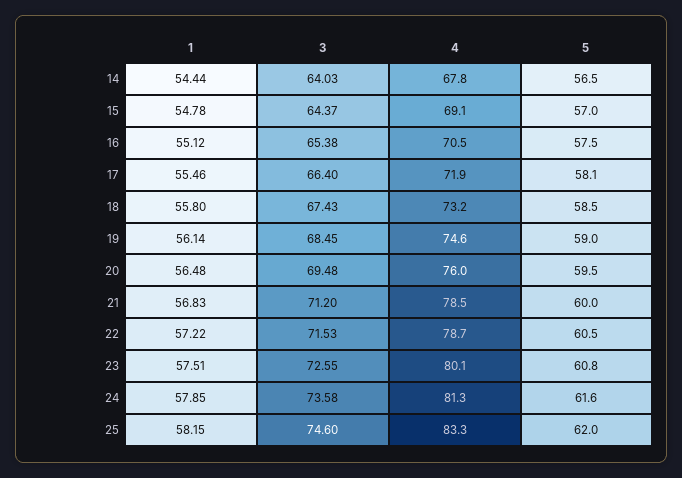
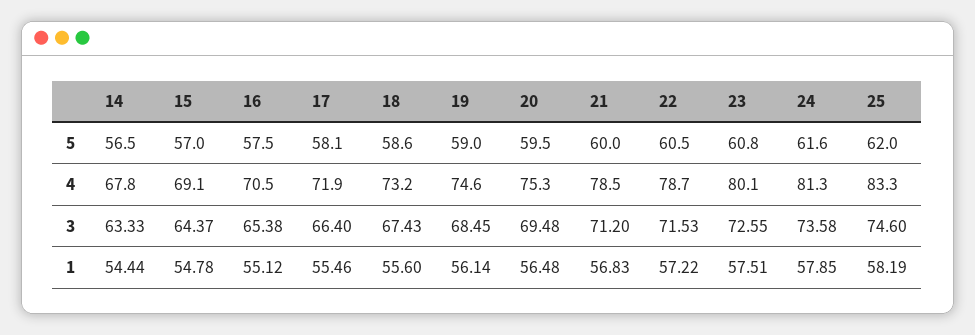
  {
    "1": {
      "14": 54.44,
      "15": 54.78,
      "16": 55.12,
      "17": 55.46,
-     "18": 55.8,
+     "18": 55.6,
      "19": 56.14,
      "20": 56.48,
      "21": 56.83,
      "22": 57.22,
      "23": 57.51,
      "24": 57.85,
-     "25": 58.15
+     "25": 58.19
    },
    "3": {
-     "14": 64.03,
+     "14": 63.33,
      "15": 64.37,
      "16": 65.38,
      "17": 66.4,
      "18": 67.43,
      "19": 68.45,
      "20": 69.48,
      "21": 71.2,
      "22": 71.53,
      "23": 72.55,
      "24": 73.58,
      "25": 74.6
    },
    "4": {
      "14": 67.8,
      "15": 69.1,
      "16": 70.5,
      "17": 71.9,
      "18": 73.2,
      "19": 74.6,
-     "20": 76,
+     "20": 75.3,
      "21": 78.5,
      "22": 78.7,
      "23": 80.1,
      "24": 81.3,
      "25": 83.3
    },
    "5": {
      "14": 56.5,
      "15": 57,
      "16": 57.5,
      "17": 58.1,
-     "18": 58.5,
+     "18": 58.6,
      "19": 59,
      "20": 59.5,
      "21": 60,
      "22": 60.5,
      "23": 60.8,
      "24": 61.6,
      "25": 62
    }
  }

